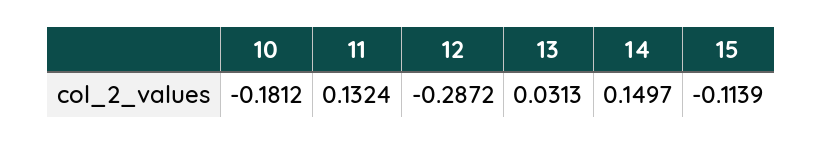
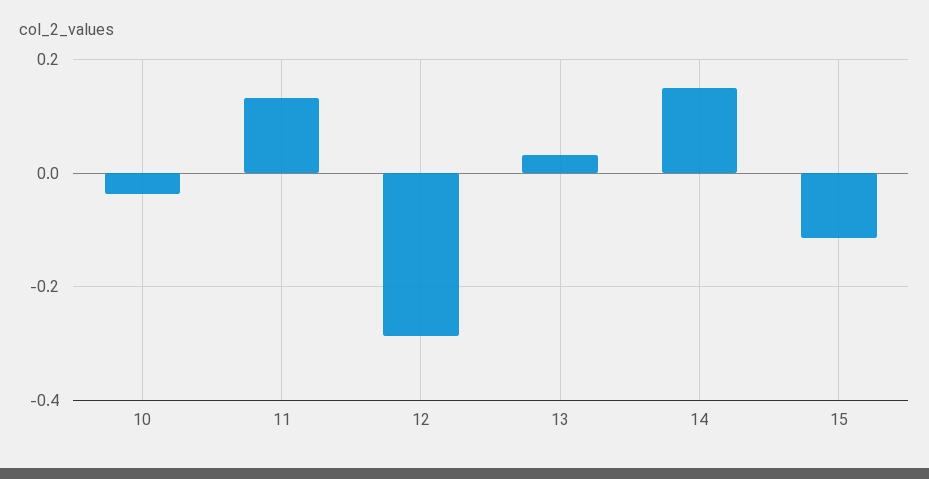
  {
-   "10": -0.1812,
+   "10": -0.04,
    "11": 0.1324,
    "12": -0.2872,
    "13": 0.0313,
    "14": 0.1497,
    "15": -0.1139
  }

